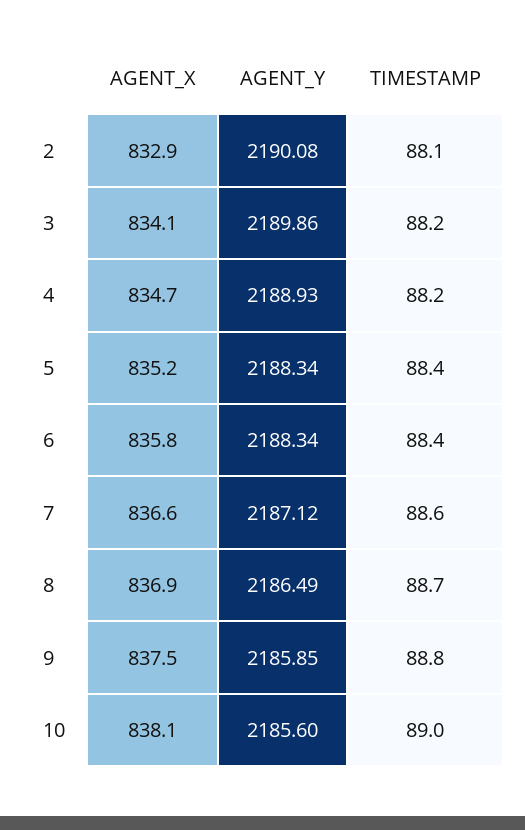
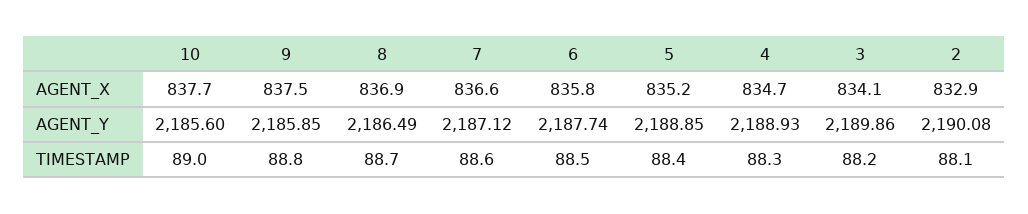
  {
    "AGENT_X": {
      "2": 832.9,
      "3": 834.1,
      "4": 834.7,
      "5": 835.2,
      "6": 835.8,
      "7": 836.6,
      "8": 836.9,
      "9": 837.5,
-     "10": 838.1
+     "10": 837.7
    },
    "AGENT_Y": {
      "2": 2190.08,
      "3": 2189.86,
      "4": 2188.93,
-     "5": 2188.34,
+     "5": 2188.85,
-     "6": 2188.34,
+     "6": 2187.74,
      "7": 2187.12,
      "8": 2186.49,
      "9": 2185.85,
      "10": 2185.6
    },
    "TIMESTAMP": {
      "2": 88.1,
      "3": 88.2,
-     "4": 88.2,
+     "4": 88.3,
      "5": 88.4,
-     "6": 88.4,
+     "6": 88.5,
      "7": 88.6,
      "8": 88.7,
      "9": 88.8,
      "10": 89
    }
  }

